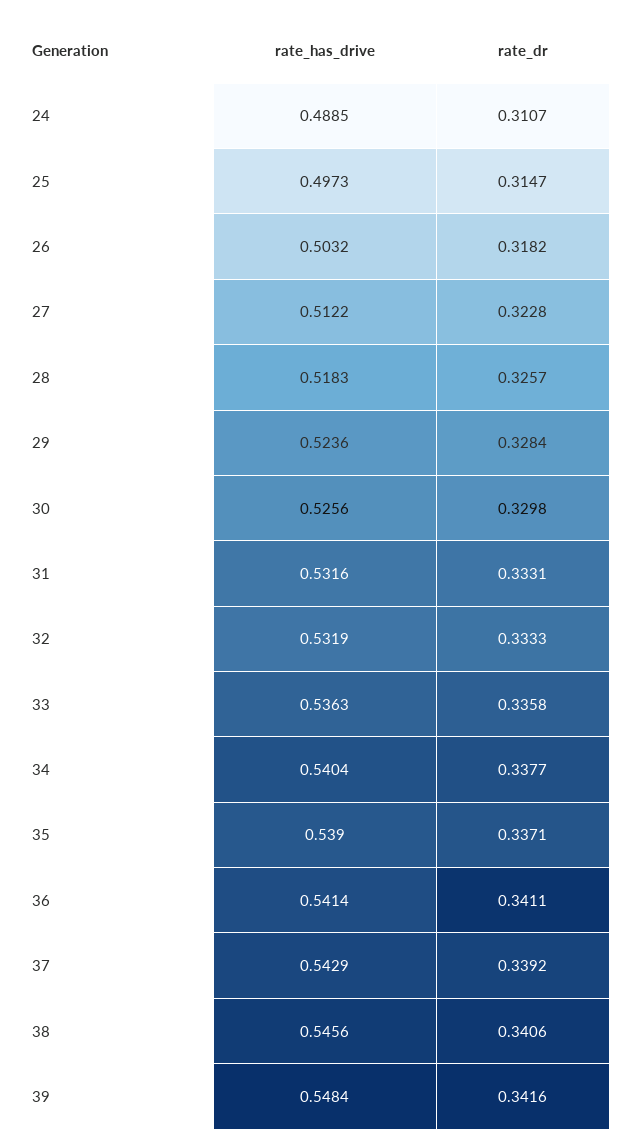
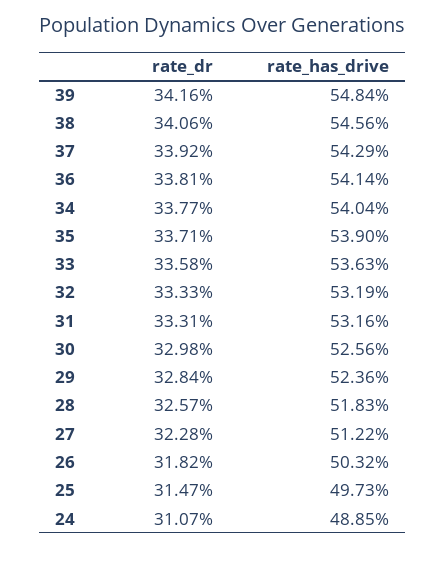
  {
    "rate_has_drive": {
      "24": 0.4885,
      "25": 0.4973,
      "26": 0.5032,
      "27": 0.5122,
      "28": 0.5183,
      "29": 0.5236,
      "30": 0.5256,
      "31": 0.5316,
      "32": 0.5319,
      "33": 0.5363,
      "34": 0.5404,
      "35": 0.539,
      "36": 0.5414,
      "37": 0.5429,
      "38": 0.5456,
      "39": 0.5484
    },
    "rate_dr": {
      "24": 0.3107,
      "25": 0.3147,
      "26": 0.3182,
      "27": 0.3228,
      "28": 0.3257,
      "29": 0.3284,
      "30": 0.3298,
      "31": 0.3331,
      "32": 0.3333,
      "33": 0.3358,
      "34": 0.3377,
      "35": 0.3371,
-     "36": 0.3411,
+     "36": 0.3381,
      "37": 0.3392,
      "38": 0.3406,
      "39": 0.3416
    }
  }

